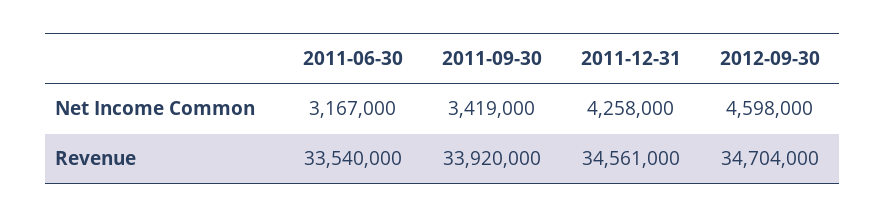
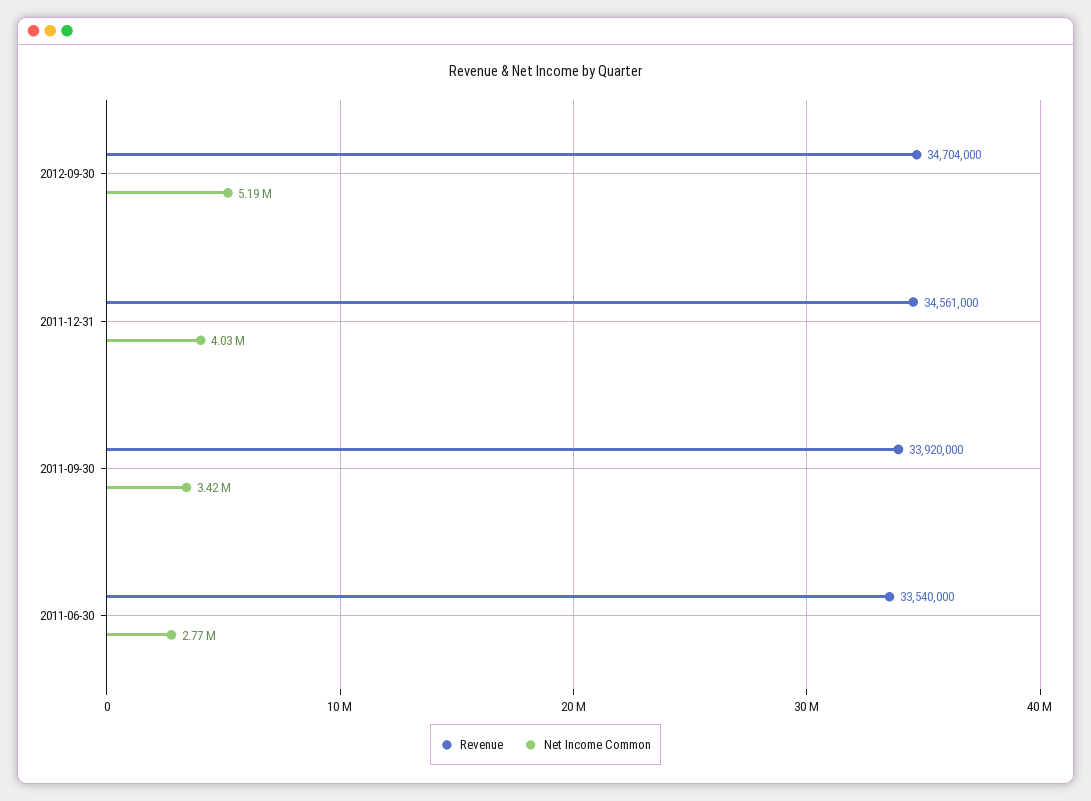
  {
    "Net Income Common": {
-     "2011-06-30": 3167000,
+     "2011-06-30": 2770000,
      "2011-09-30": 3419000,
-     "2011-12-31": 4258000,
+     "2011-12-31": 4030000,
-     "2012-09-30": 4598000
+     "2012-09-30": 5190000
    },
    "Revenue": {
      "2011-06-30": 33540000,
      "2011-09-30": 33920000,
      "2011-12-31": 34561000,
      "2012-09-30": 34704000
    }
  }

